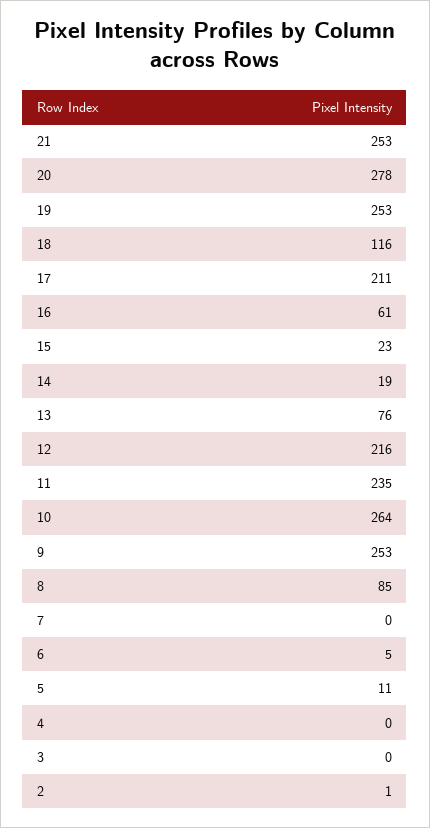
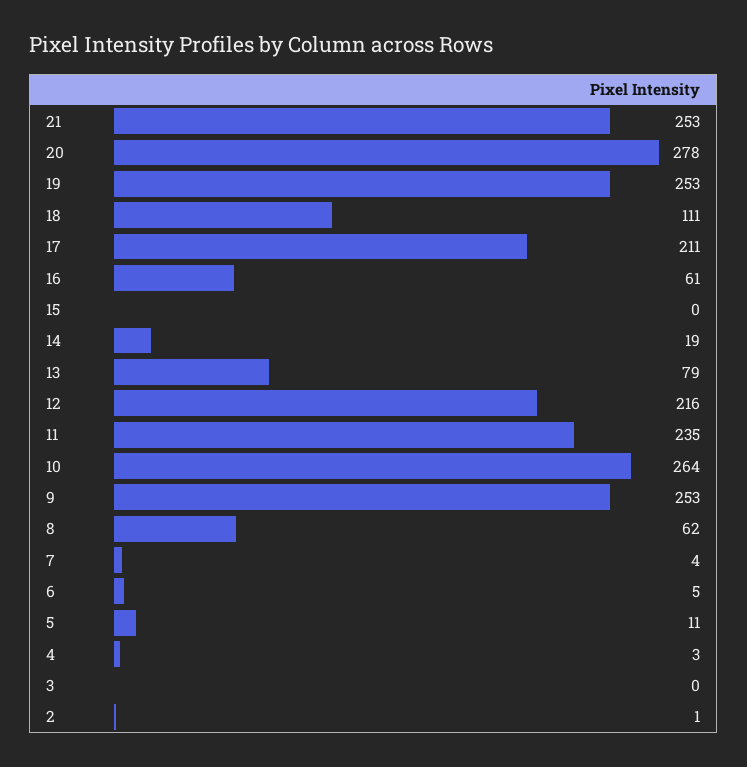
  {
    "21": 253,
    "20": 278,
    "19": 253,
-   "18": 116,
+   "18": 111,
    "17": 211,
    "16": 61,
-   "15": 23,
+   "15": 0,
    "14": 19,
-   "13": 76,
+   "13": 79,
    "12": 216,
    "11": 235,
    "10": 264,
    "9": 253,
-   "8": 85,
+   "8": 62,
-   "7": 0,
+   "7": 4,
    "6": 5,
    "5": 11,
-   "4": 0,
+   "4": 3,
    "3": 0,
    "2": 1
  }

